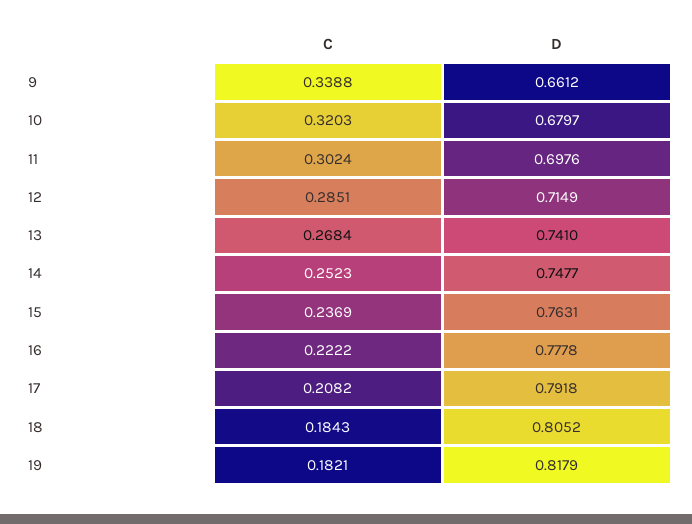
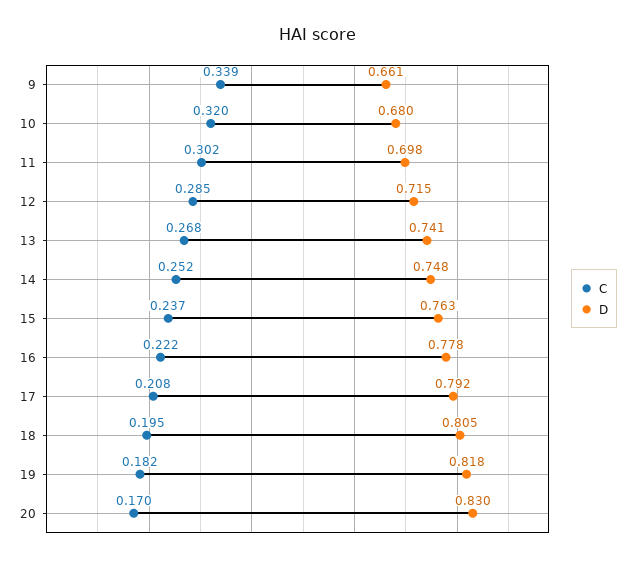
  {
    "C": {
      "9": 0.3388,
      "10": 0.3203,
      "11": 0.3024,
      "12": 0.2851,
      "13": 0.2684,
      "14": 0.2523,
      "15": 0.2369,
      "16": 0.2222,
      "17": 0.2082,
-     "18": 0.1843,
+     "18": 0.195,
-     "19": 0.1821
+     "19": 0.1821,
+     "20": 0.17
    },
    "D": {
      "9": 0.6612,
      "10": 0.6797,
      "11": 0.6976,
      "12": 0.7149,
      "13": 0.741,
      "14": 0.7477,
      "15": 0.7631,
      "16": 0.7778,
      "17": 0.7918,
      "18": 0.8052,
-     "19": 0.8179
+     "19": 0.8179,
+     "20": 0.83
    }
  }

